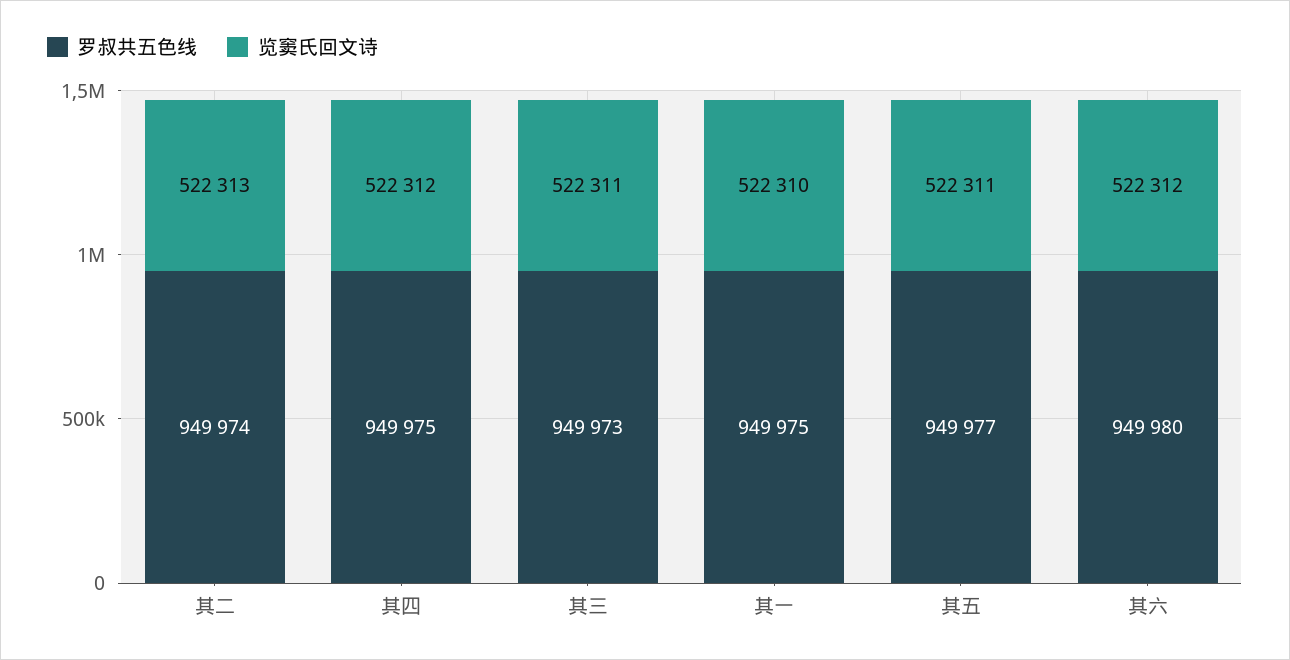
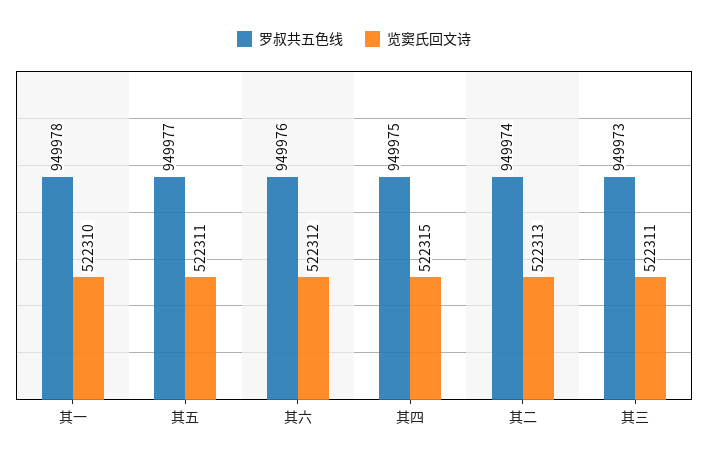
  {
    "罗叔共五色线": {
      "其二": 949974,
      "其四": 949975,
      "其三": 949973,
-     "其一": 949975,
+     "其一": 949978,
      "其五": 949977,
-     "其六": 949980
+     "其六": 949976
    },
    "览窦氏回文诗": {
      "其二": 522313,
-     "其四": 522312,
+     "其四": 522315,
      "其三": 522311,
      "其一": 522310,
      "其五": 522311,
      "其六": 522312
    }
  }

